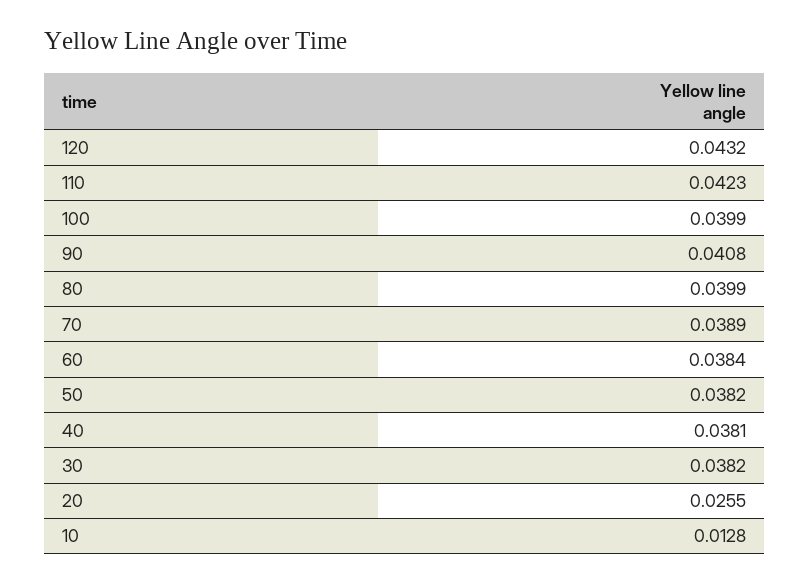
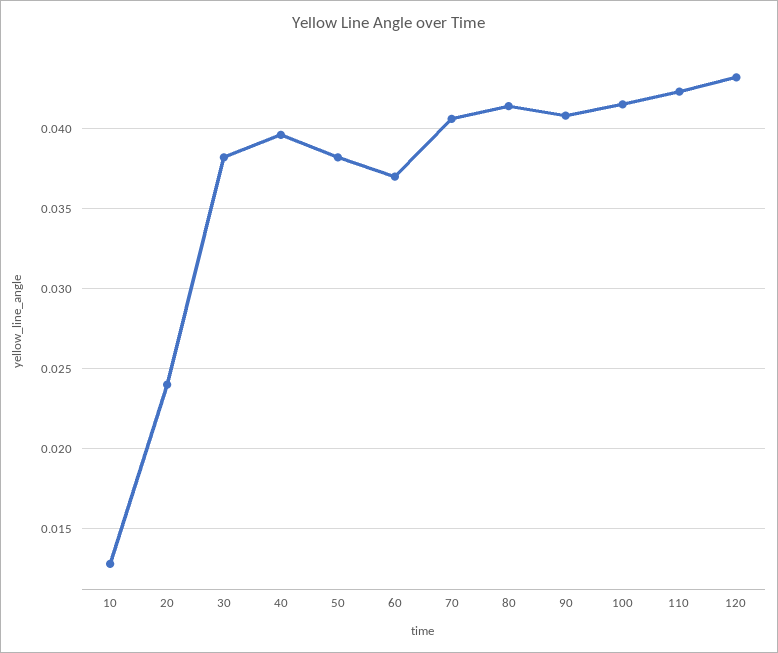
  {
    "120": 0.0432,
    "110": 0.0423,
-   "100": 0.0399,
+   "100": 0.0415,
    "90": 0.0408,
-   "80": 0.0399,
+   "80": 0.0415,
-   "70": 0.0389,
+   "70": 0.0405,
-   "60": 0.0384,
+   "60": 0.037,
    "50": 0.0382,
-   "40": 0.0381,
+   "40": 0.0395,
    "30": 0.0382,
-   "20": 0.0255,
+   "20": 0.024,
    "10": 0.0128
  }

